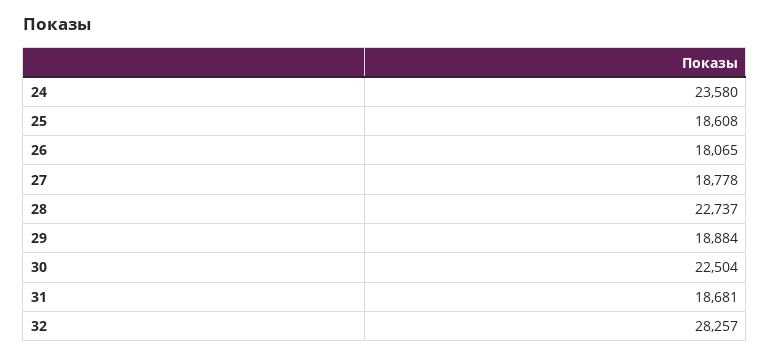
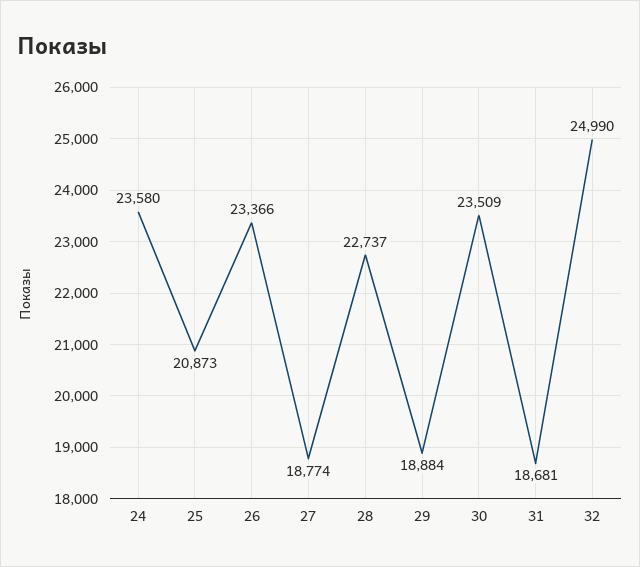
  {
    "24": 23580,
-   "25": 18608,
+   "25": 20873,
-   "26": 18065,
+   "26": 23366,
-   "27": 18778,
+   "27": 18774,
    "28": 22737,
    "29": 18884,
-   "30": 22504,
+   "30": 23509,
    "31": 18681,
-   "32": 28257
+   "32": 24990
  }

